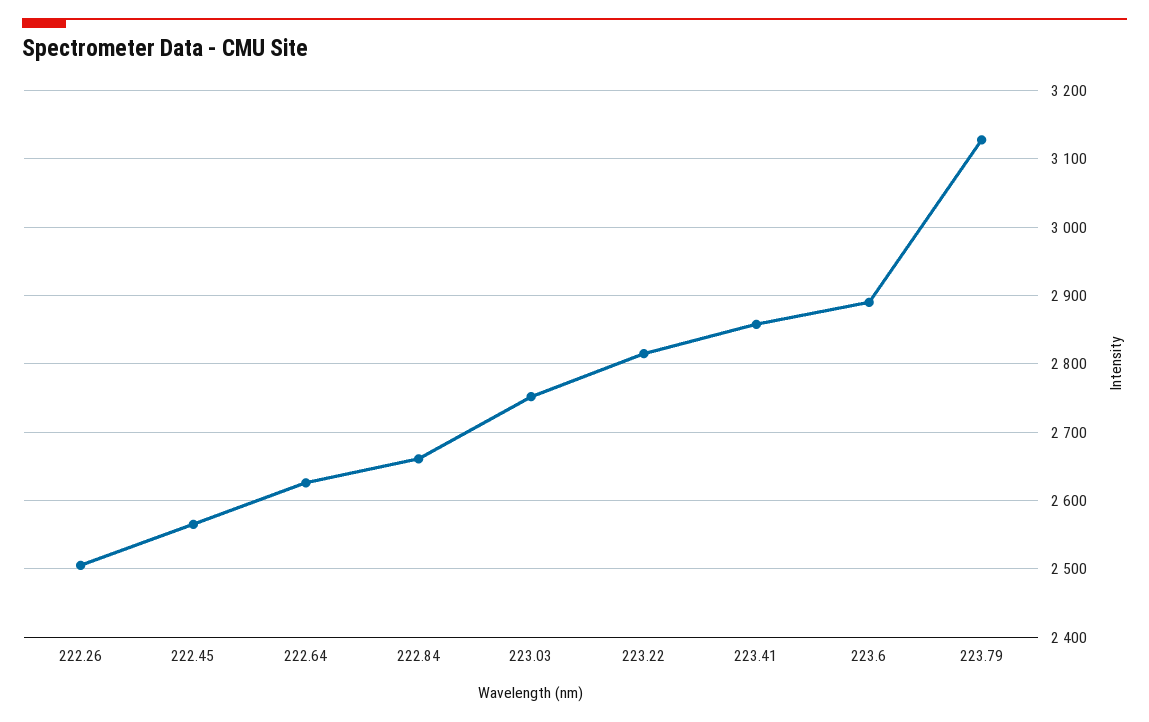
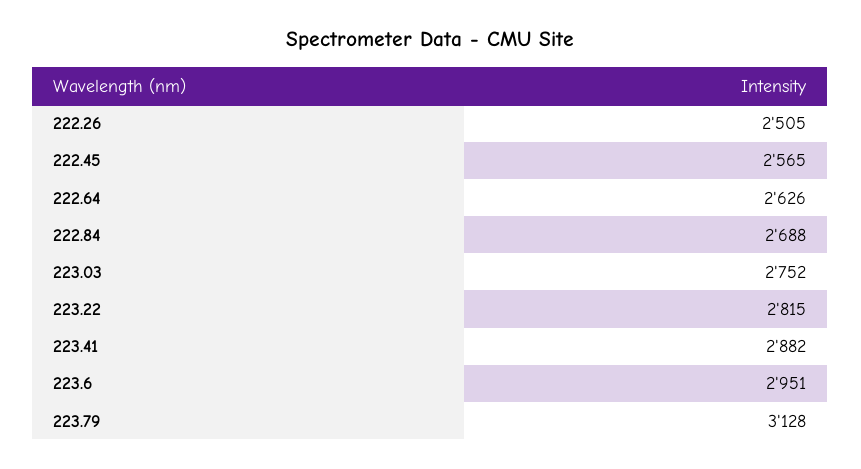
  {
    "222.26": 2505,
    "222.45": 2565,
    "222.64": 2626,
-   "222.84": 2660,
+   "222.84": 2688,
    "223.03": 2752,
    "223.22": 2815,
-   "223.41": 2860,
+   "223.41": 2882,
-   "223.6": 2890,
+   "223.6": 2951,
    "223.79": 3128
  }

